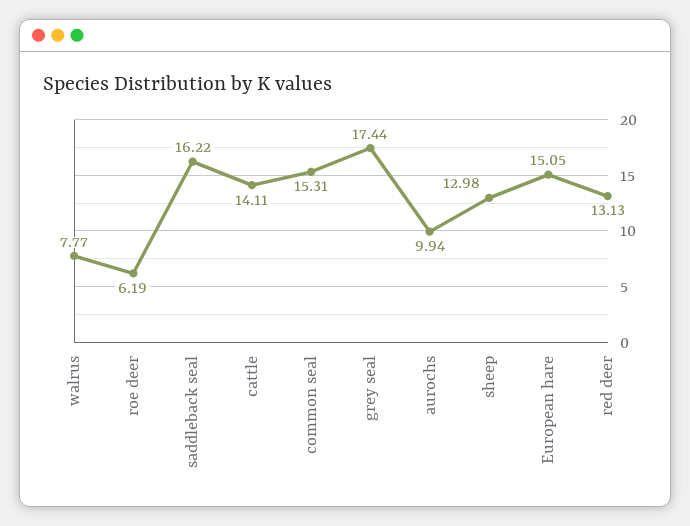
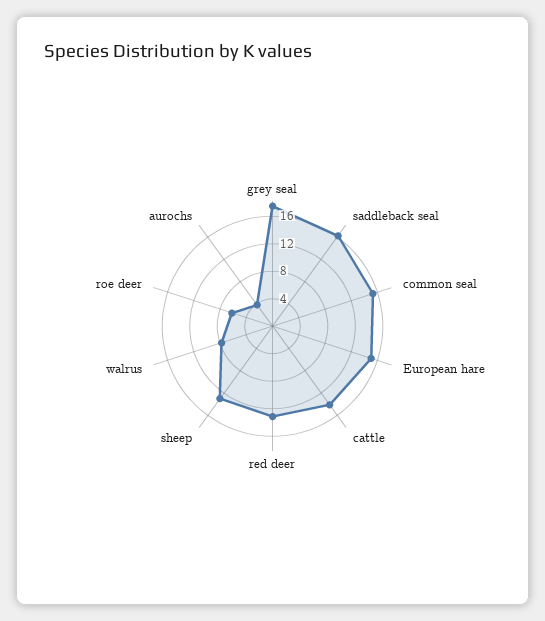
  {
    "walrus": 7.77,
    "roe deer": 6.19,
    "saddleback seal": 16.22,
    "cattle": 14.11,
    "common seal": 15.31,
    "grey seal": 17.44,
-   "aurochs": 9.94,
+   "aurochs": 4,
    "sheep": 12.98,
    "European hare": 15.05,
    "red deer": 13.13
  }

